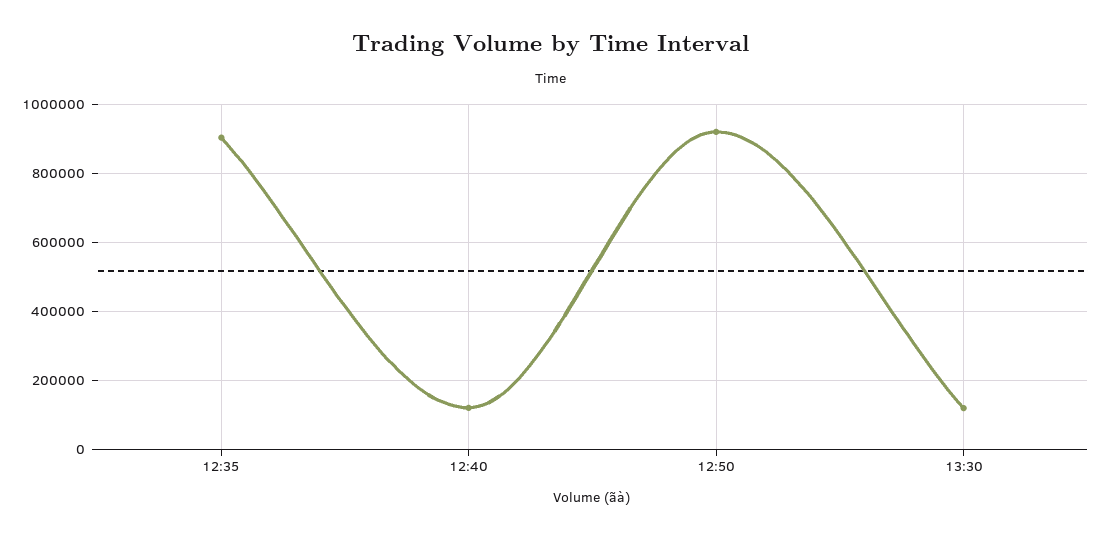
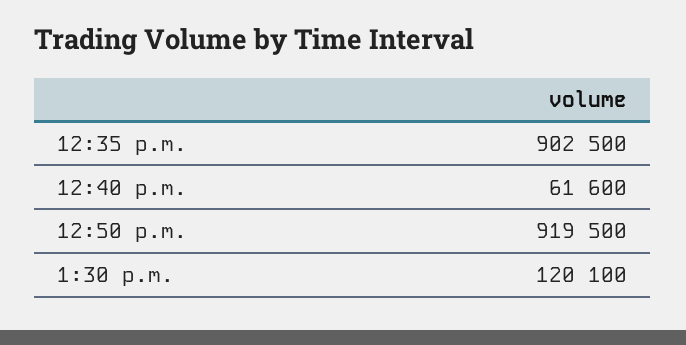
  {
    "12:35": 902500,
-   "12:40": 120000,
+   "12:40": 61600,
    "12:50": 919500,
    "13:30": 120100
  }

